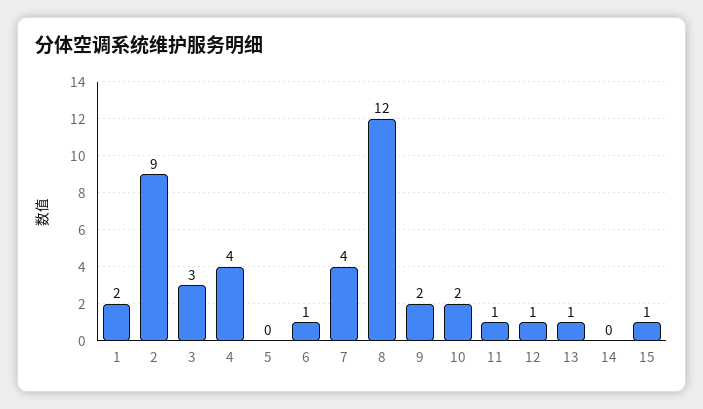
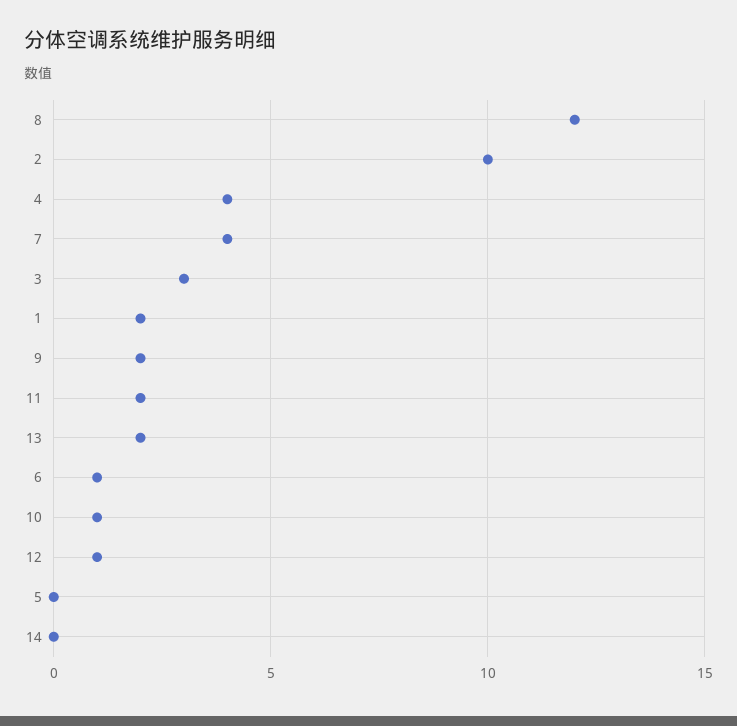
  {
    "1": 2,
-   "2": 9,
+   "2": 10,
    "3": 3,
    "4": 4,
    "5": 0,
    "6": 1,
    "7": 4,
    "8": 12,
    "9": 2,
-   "10": 2,
+   "10": 1,
-   "11": 1,
+   "11": 2,
    "12": 1,
-   "13": 1,
+   "13": 2,
-   "14": 0,
+   "14": 0
-   "15": 1
  }

